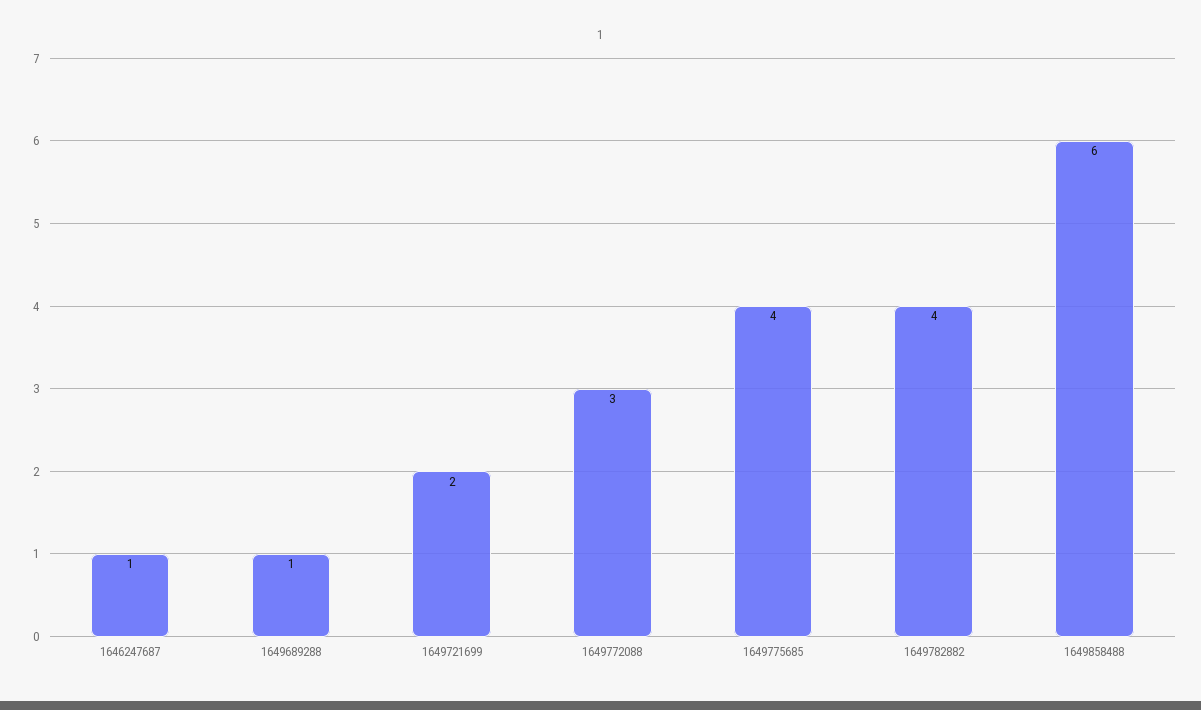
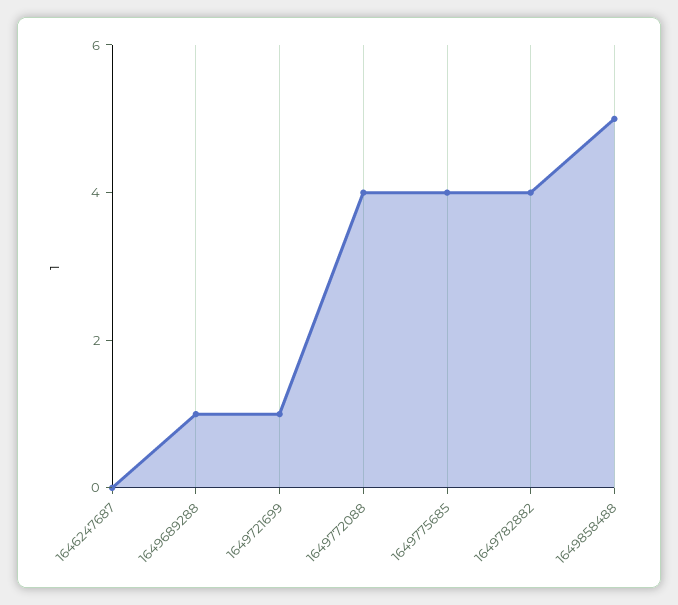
  {
-   "1646247687": 1,
+   "1646247687": 0,
    "1649689288": 1,
-   "1649721699": 2,
+   "1649721699": 1,
-   "1649772088": 3,
+   "1649772088": 4,
    "1649775685": 4,
    "1649782882": 4,
-   "1649858488": 6
+   "1649858488": 5
  }

